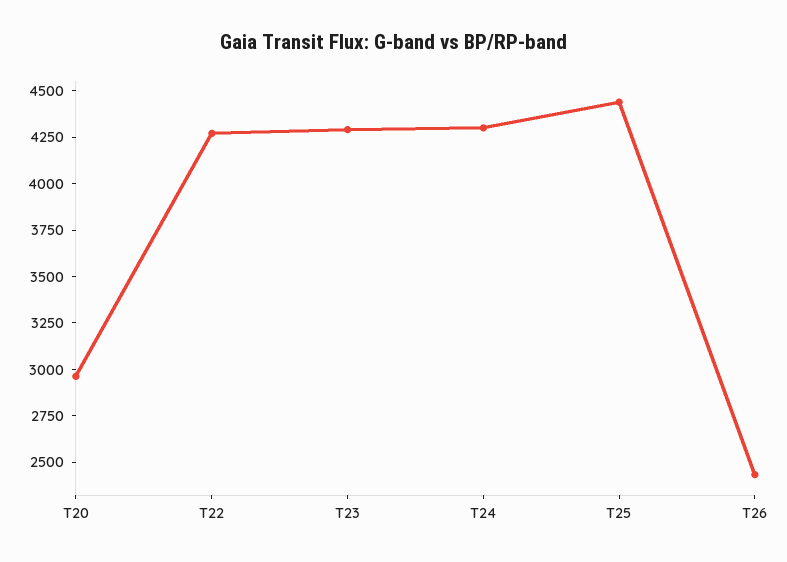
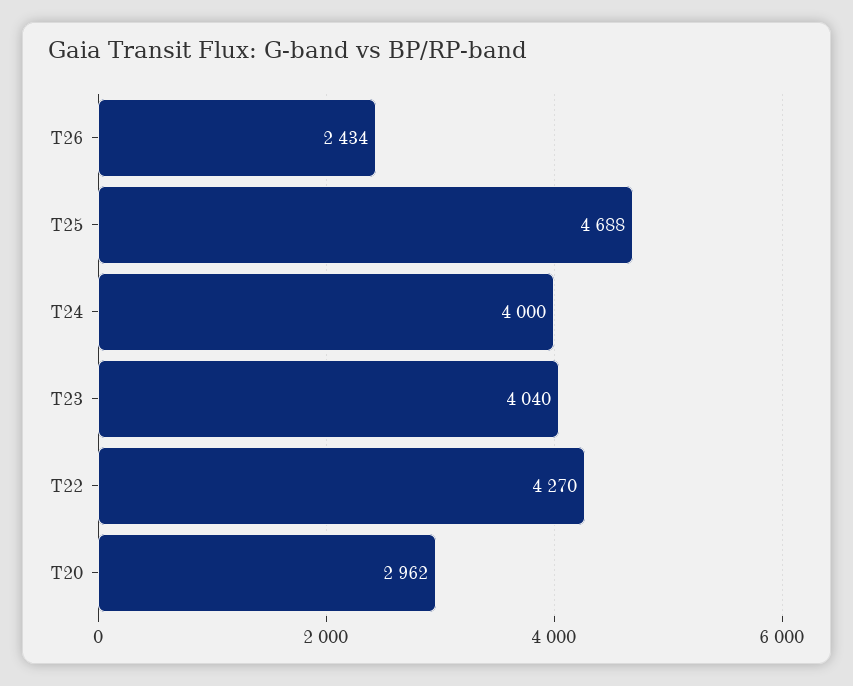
  {
    "T20": 2962,
    "T22": 4270,
-   "T23": 4300,
+   "T23": 4040,
-   "T24": 4300,
+   "T24": 4000,
-   "T25": 4450,
+   "T25": 4688,
    "T26": 2434
  }

